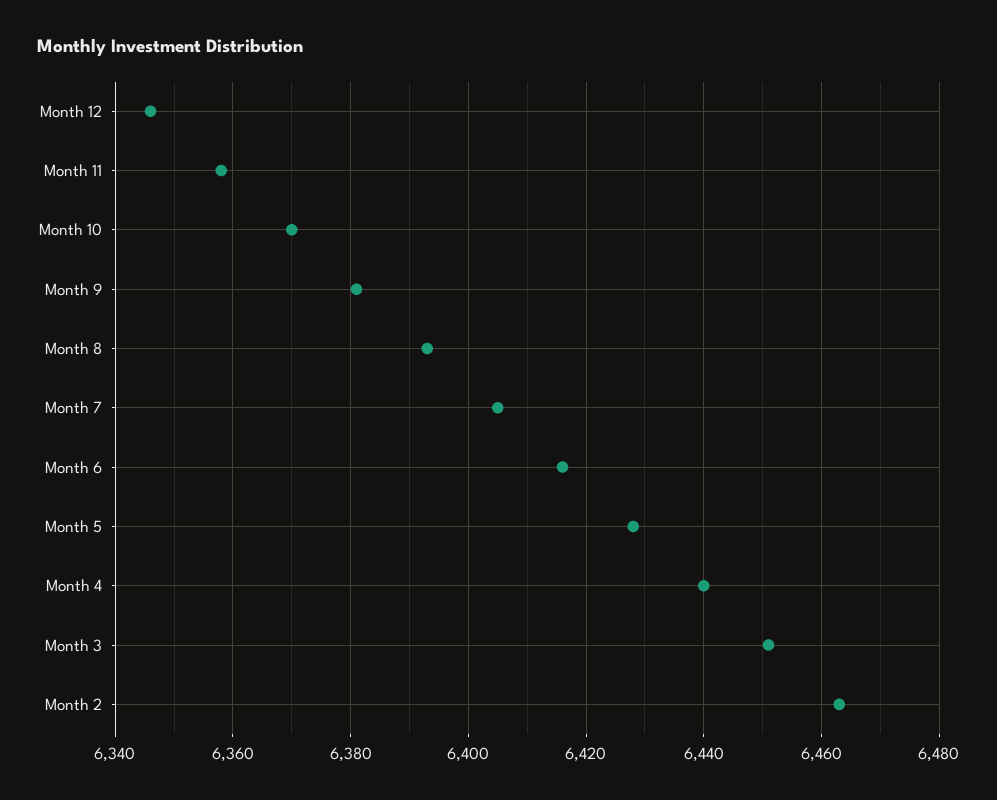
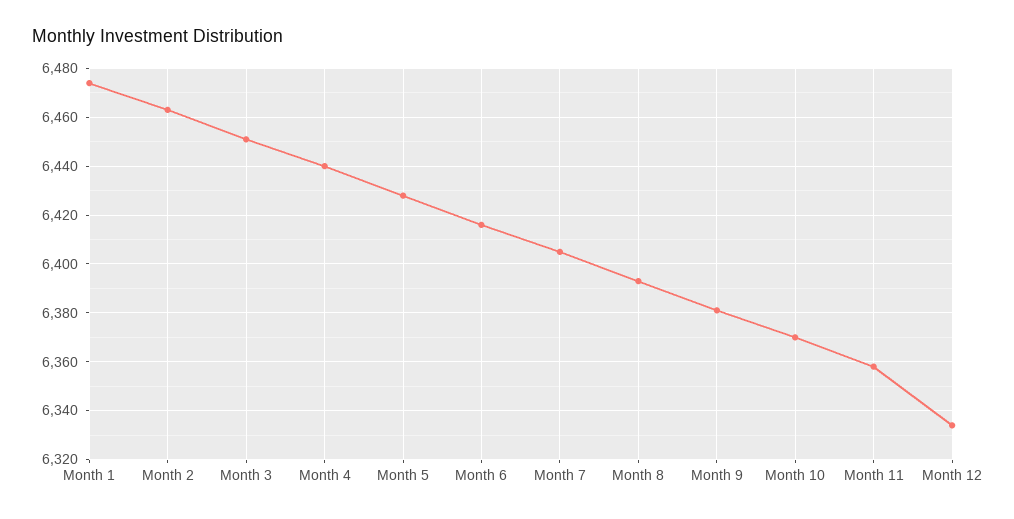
  {
-   "Month 12": 6345,
+   "Month 12": 6335,
    "Month 11": 6360,
    "Month 10": 6370,
    "Month 9": 6380,
    "Month 8": 6395,
    "Month 7": 6405,
    "Month 6": 6415,
    "Month 5": 6430,
    "Month 4": 6440,
    "Month 3": 6450,
-   "Month 2": 6465
+   "Month 2": 6465,
+   "Month 1": 6475
  }

